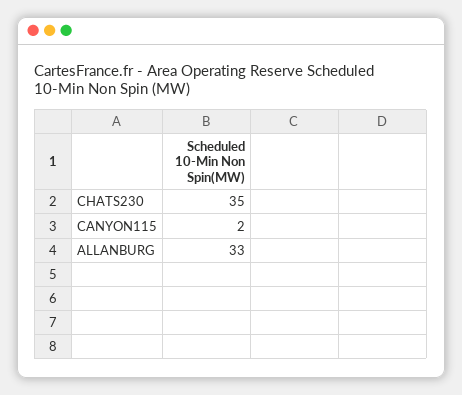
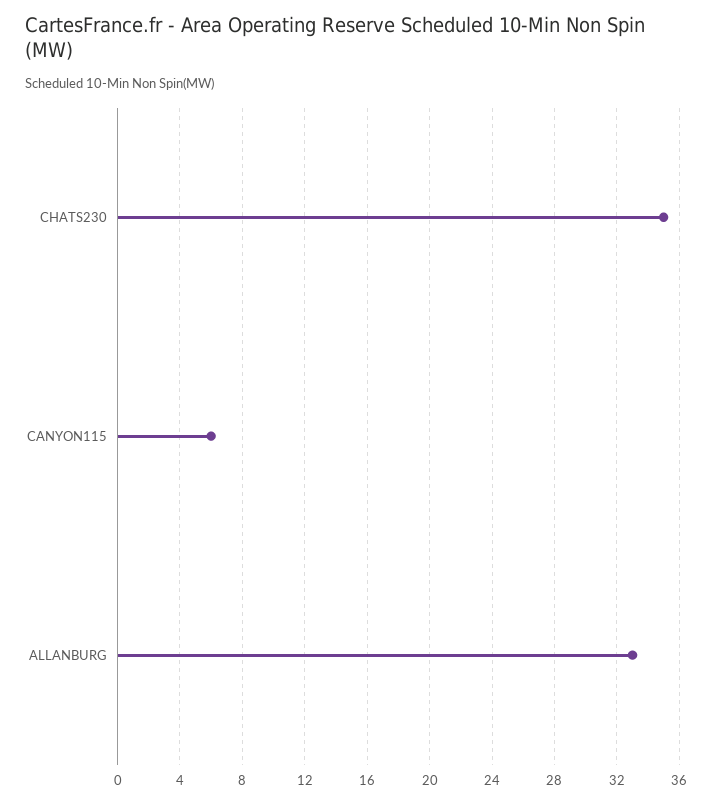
  {
    "CHATS230": 35,
-   "CANYON115": 2,
+   "CANYON115": 6,
    "ALLANBURG": 33
  }

